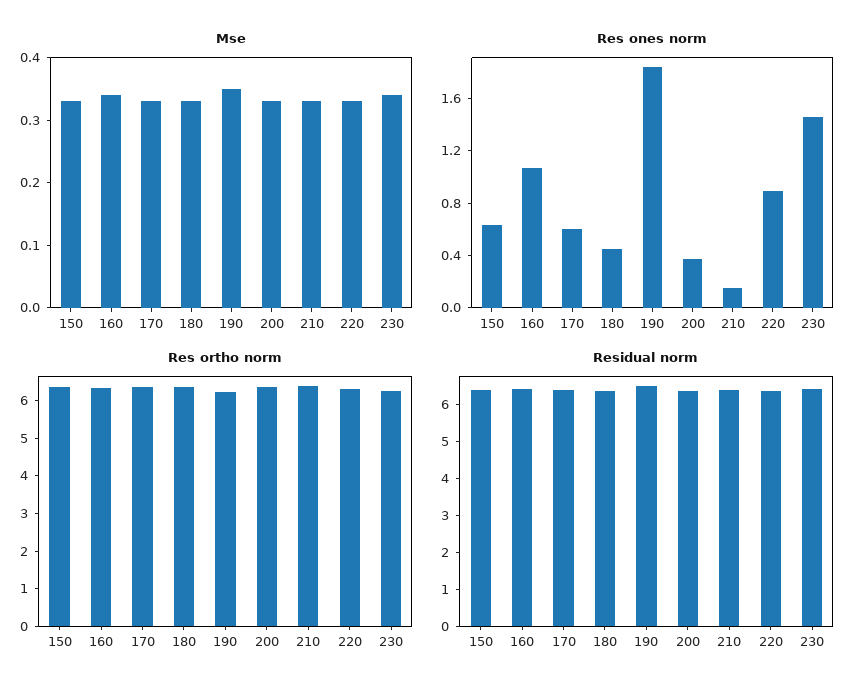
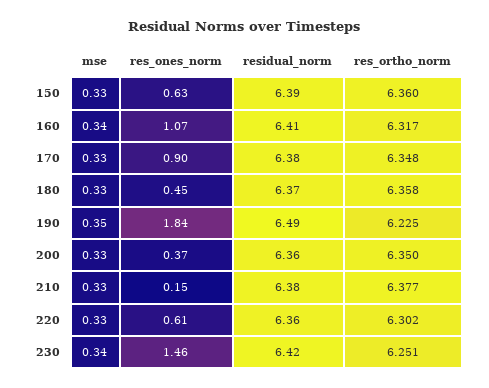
  {
    "Mse": {
      "150": 0.33,
      "160": 0.34,
      "170": 0.33,
      "180": 0.33,
      "190": 0.35,
      "200": 0.33,
      "210": 0.33,
      "220": 0.33,
      "230": 0.34
    },
    "Res ones norm": {
      "150": 0.63,
      "160": 1.07,
-     "170": 0.6,
+     "170": 0.9,
      "180": 0.45,
      "190": 1.84,
      "200": 0.37,
      "210": 0.15,
-     "220": 0.9,
+     "220": 0.61,
      "230": 1.46
    },
    "Res ortho norm": {
      "150": 6.36,
      "160": 6.317,
      "170": 6.348,
      "180": 6.358,
      "190": 6.225,
      "200": 6.35,
      "210": 6.377,
      "220": 6.302,
      "230": 6.251
    },
    "Residual norm": {
      "150": 6.39,
      "160": 6.41,
      "170": 6.38,
      "180": 6.37,
      "190": 6.49,
      "200": 6.36,
      "210": 6.38,
      "220": 6.36,
      "230": 6.42
    }
  }

